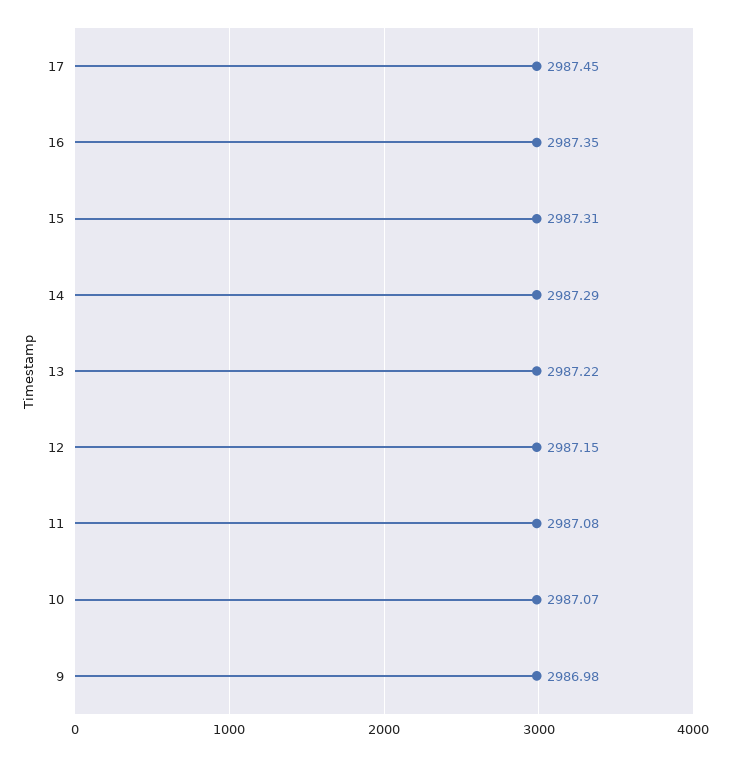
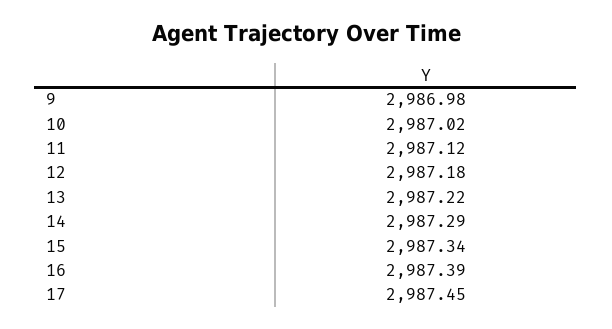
  {
    "17": 2987.45,
-   "16": 2987.35,
+   "16": 2987.39,
-   "15": 2987.31,
+   "15": 2987.34,
    "14": 2987.29,
    "13": 2987.22,
-   "12": 2987.15,
+   "12": 2987.18,
-   "11": 2987.08,
+   "11": 2987.12,
-   "10": 2987.07,
+   "10": 2987.02,
    "9": 2986.98
  }

